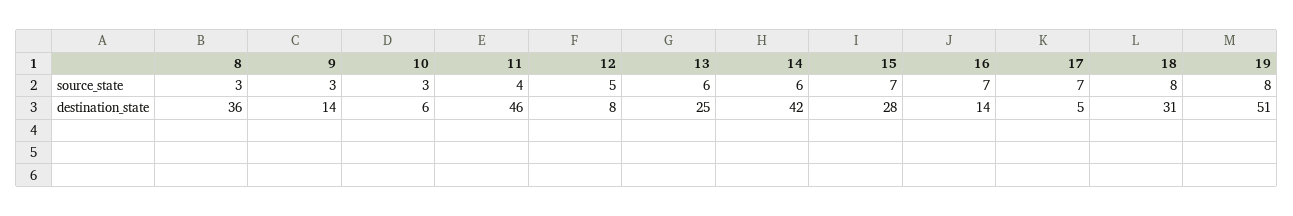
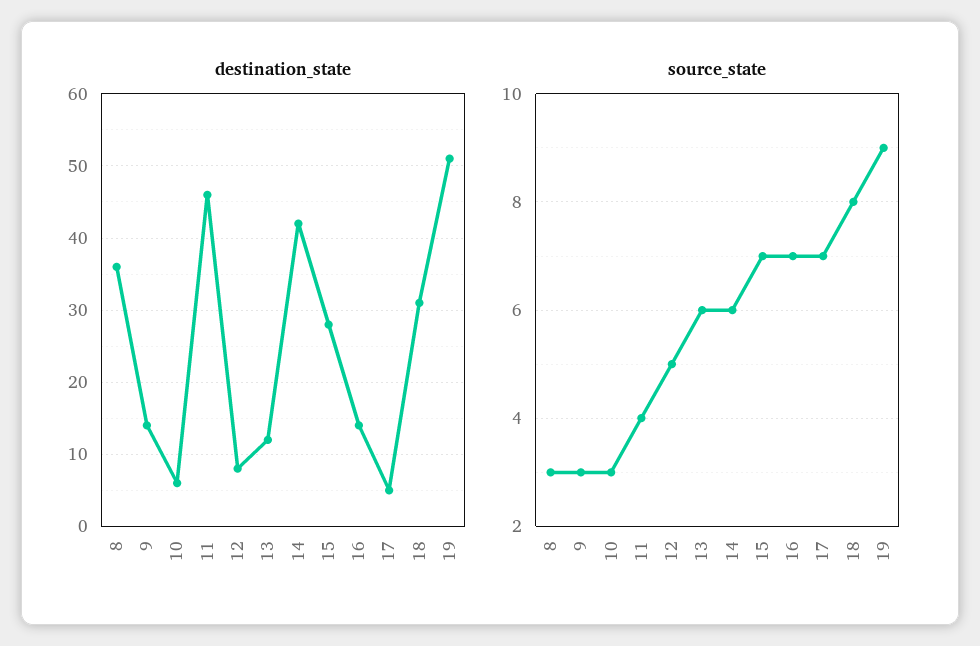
  {
    "source_state": {
      "8": 3,
      "9": 3,
      "10": 3,
      "11": 4,
      "12": 5,
      "13": 6,
      "14": 6,
      "15": 7,
      "16": 7,
      "17": 7,
      "18": 8,
-     "19": 8
+     "19": 9
    },
    "destination_state": {
      "8": 36,
      "9": 14,
      "10": 6,
      "11": 46,
      "12": 8,
-     "13": 25,
+     "13": 12,
      "14": 42,
      "15": 28,
      "16": 14,
      "17": 5,
      "18": 31,
      "19": 51
    }
  }

